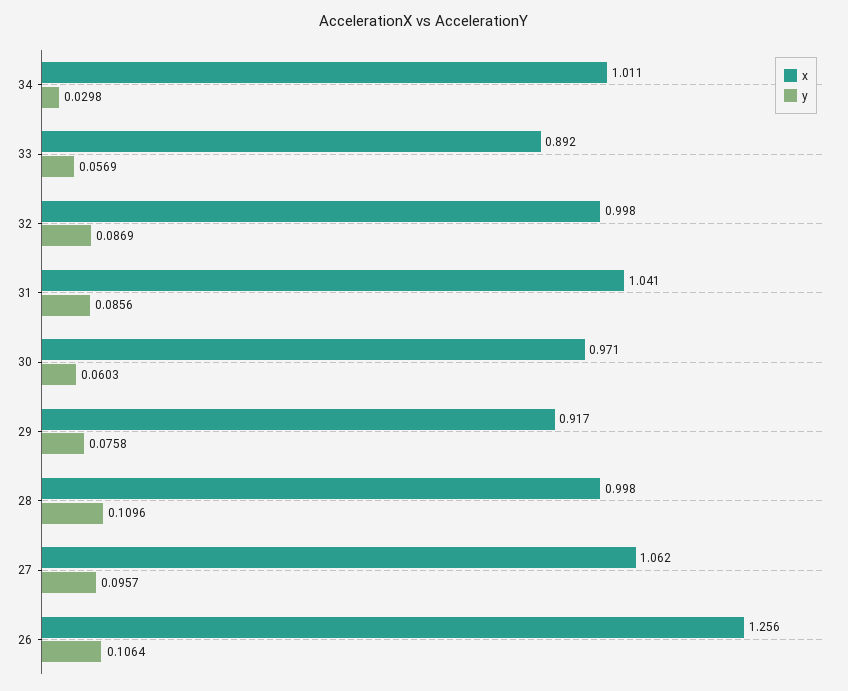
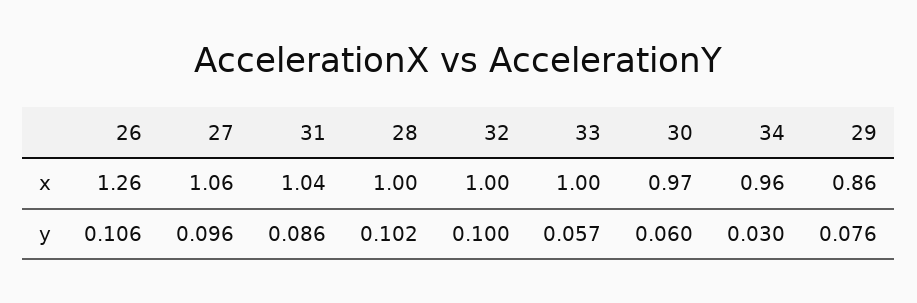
  {
    "x": {
-     "34": 1.011,
+     "34": 0.96,
-     "33": 0.892,
+     "33": 1,
      "32": 0.998,
      "31": 1.041,
      "30": 0.971,
-     "29": 0.917,
+     "29": 0.86,
      "28": 0.998,
      "27": 1.062,
      "26": 1.256
    },
    "y": {
      "34": 0.0298,
      "33": 0.0569,
-     "32": 0.0869,
+     "32": 0.1,
      "31": 0.0856,
      "30": 0.0603,
      "29": 0.0758,
-     "28": 0.1096,
+     "28": 0.102,
      "27": 0.0957,
      "26": 0.1064
    }
  }

